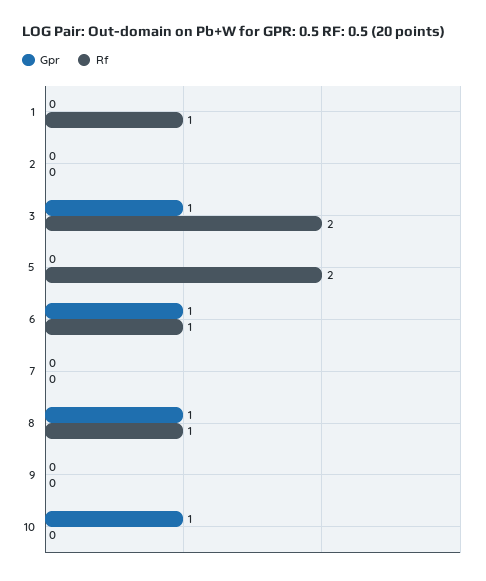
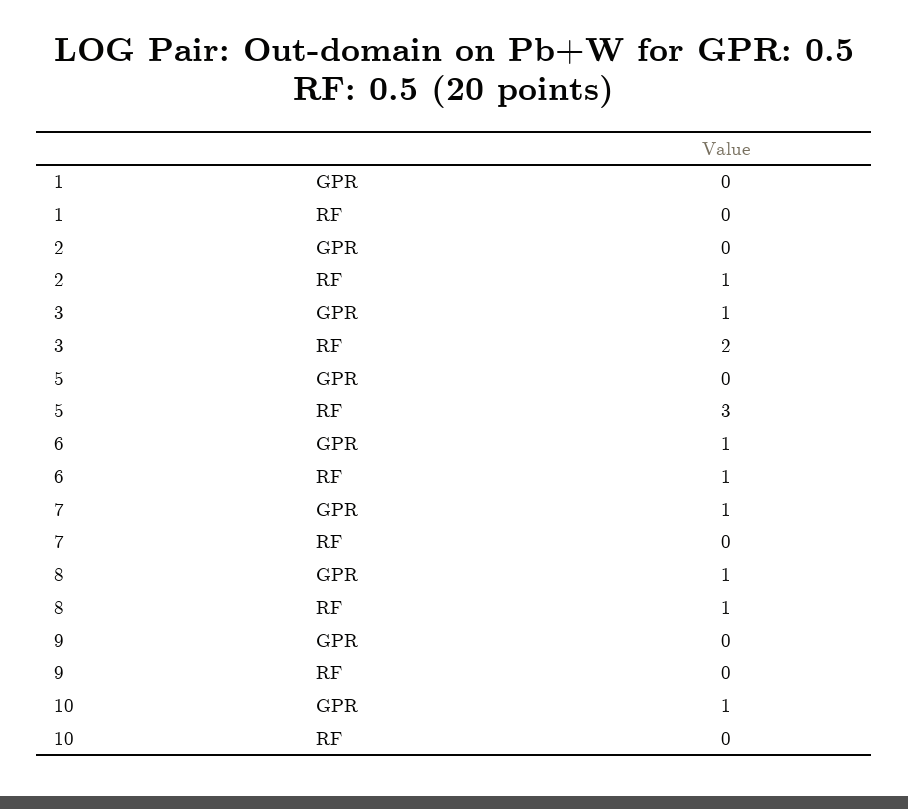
  {
    "Gpr": {
      "1": 0,
      "2": 0,
      "3": 1,
      "5": 0,
      "6": 1,
-     "7": 0,
+     "7": 1,
      "8": 1,
      "9": 0,
      "10": 1
    },
    "Rf": {
-     "1": 1,
+     "1": 0,
-     "2": 0,
+     "2": 1,
      "3": 2,
-     "5": 2,
+     "5": 3,
      "6": 1,
      "7": 0,
      "8": 1,
      "9": 0,
      "10": 0
    }
  }

